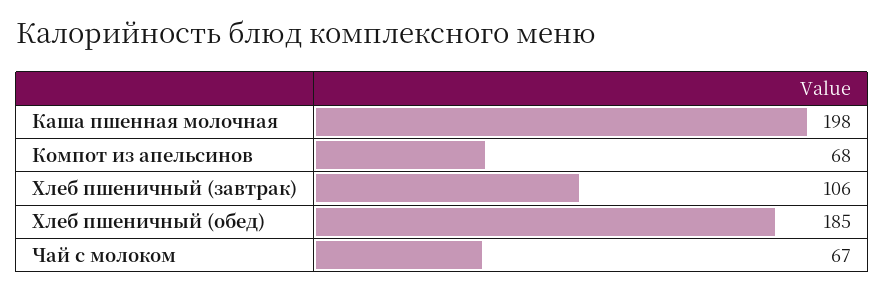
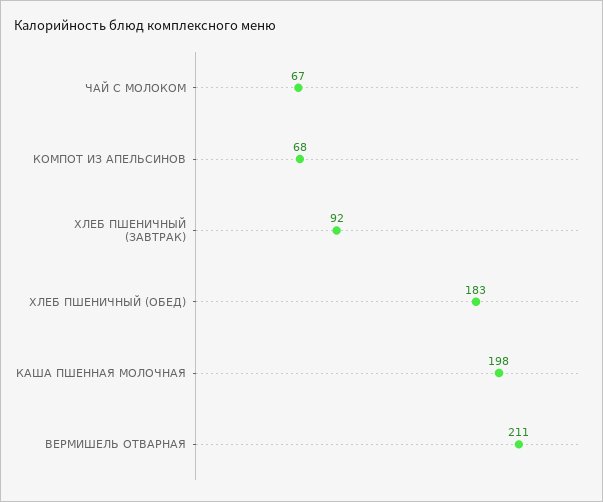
  {
    "Каша пшенная молочная": 198,
    "Компот из апельсинов": 68,
-   "Хлеб пшеничный (завтрак)": 106,
+   "Хлеб пшеничный (завтрак)": 92,
-   "Хлеб пшеничный (обед)": 185,
+   "Хлеб пшеничный (обед)": 183,
-   "Чай с молоком": 67
+   "Чай с молоком": 67,
+   "ВЕРМИШЕЛЬ ОТВАРНАЯ": 211
  }

